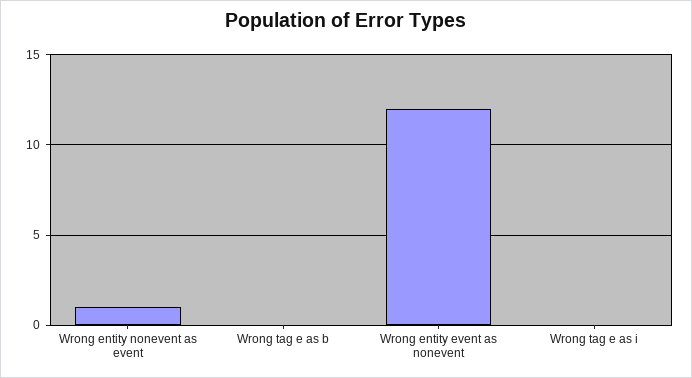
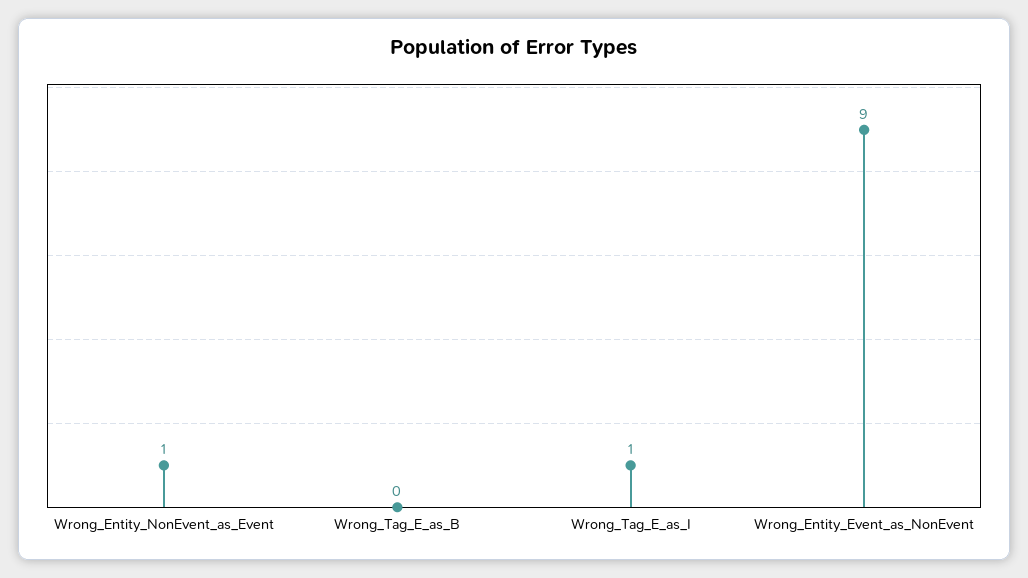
  {
    "Wrong entity nonevent as event": 1,
    "Wrong tag e as b": 0,
-   "Wrong entity event as nonevent": 12,
+   "Wrong entity event as nonevent": 9,
-   "Wrong tag e as i": 0
+   "Wrong tag e as i": 1
  }

